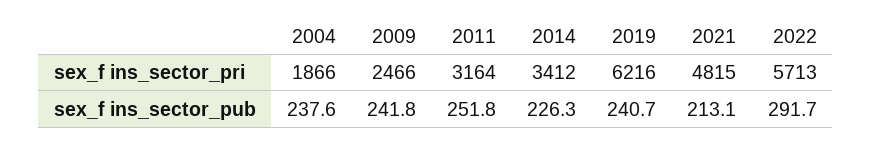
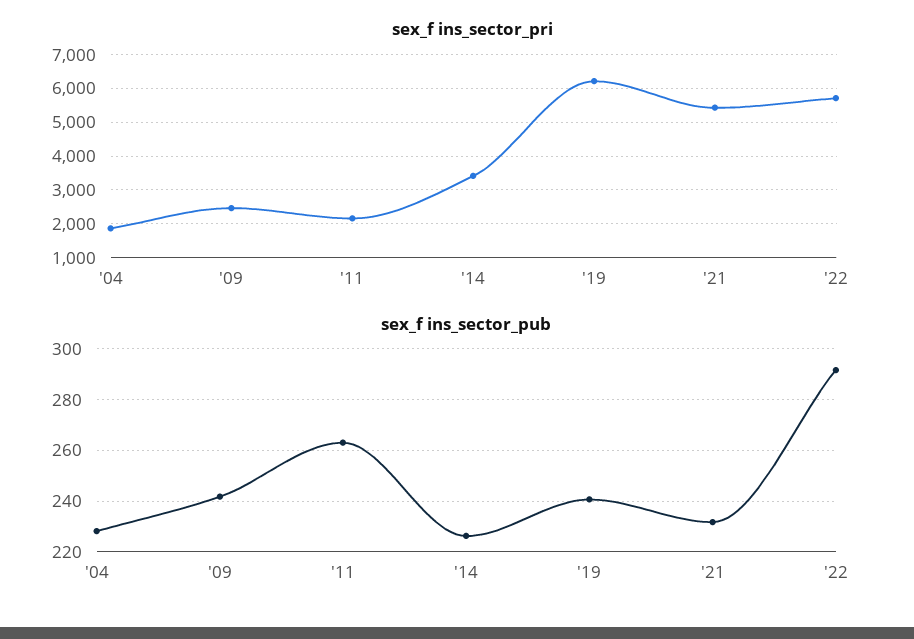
  {
    "sex_f ins_sector_pri": {
      "2004": 1866,
      "2009": 2466,
-     "2011": 3164,
+     "2011": 2200,
      "2014": 3412,
      "2019": 6216,
-     "2021": 4815,
+     "2021": 5400,
      "2022": 5713
    },
    "sex_f ins_sector_pub": {
-     "2004": 237.6,
+     "2004": 227.5,
      "2009": 241.8,
-     "2011": 251.8,
+     "2011": 262.5,
      "2014": 226.3,
      "2019": 240.7,
-     "2021": 213.1,
+     "2021": 232.5,
      "2022": 291.7
    }
  }

